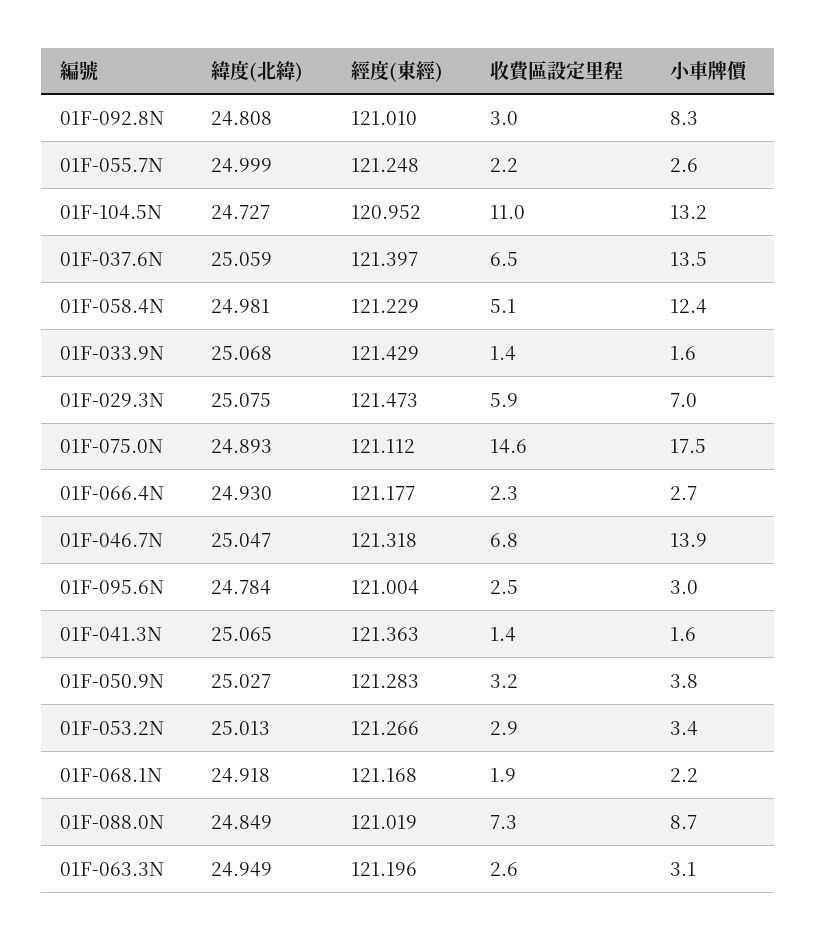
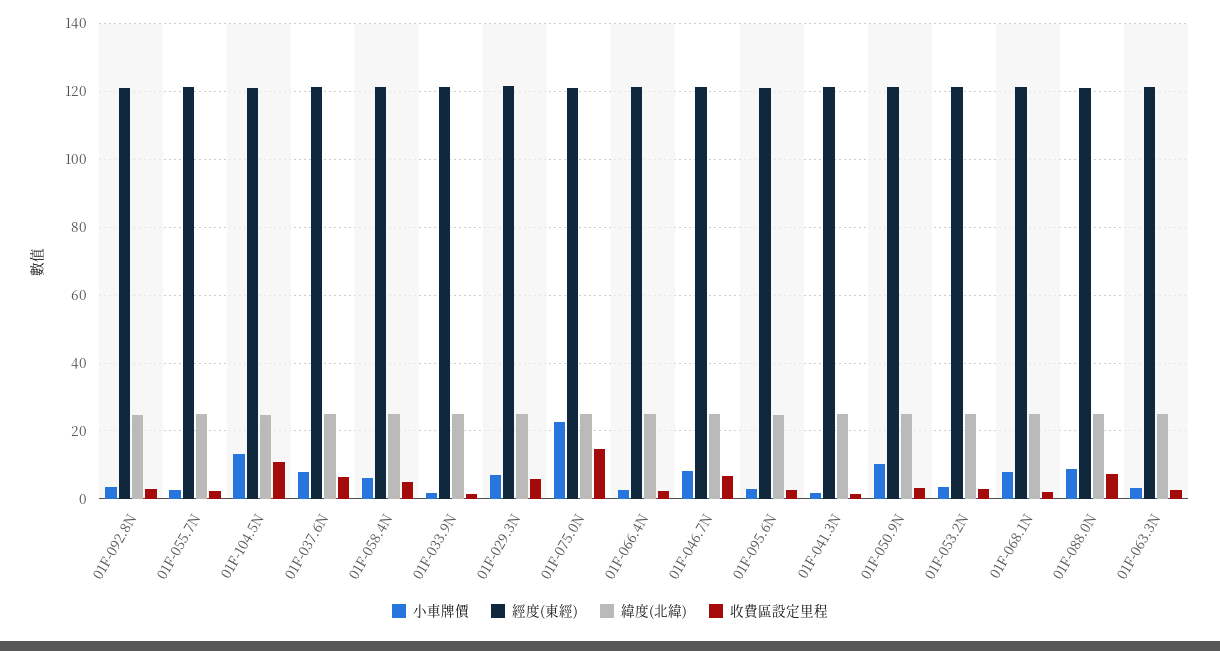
  {
    "緯度(北緯)": {
      "01F-092.8N": 24.808,
      "01F-055.7N": 24.999,
      "01F-104.5N": 24.727,
      "01F-037.6N": 25.059,
      "01F-058.4N": 24.981,
      "01F-033.9N": 25.068,
      "01F-029.3N": 25.075,
      "01F-075.0N": 24.893,
      "01F-066.4N": 24.93,
      "01F-046.7N": 25.047,
      "01F-095.6N": 24.784,
      "01F-041.3N": 25.065,
      "01F-050.9N": 25.027,
      "01F-053.2N": 25.013,
      "01F-068.1N": 24.918,
      "01F-088.0N": 24.849,
      "01F-063.3N": 24.949
    },
    "經度(東經)": {
      "01F-092.8N": 121.01,
      "01F-055.7N": 121.248,
      "01F-104.5N": 120.952,
      "01F-037.6N": 121.397,
      "01F-058.4N": 121.229,
      "01F-033.9N": 121.429,
      "01F-029.3N": 121.473,
      "01F-075.0N": 121.112,
      "01F-066.4N": 121.177,
      "01F-046.7N": 121.318,
      "01F-095.6N": 121.004,
      "01F-041.3N": 121.363,
      "01F-050.9N": 121.283,
      "01F-053.2N": 121.266,
      "01F-068.1N": 121.168,
      "01F-088.0N": 121.019,
      "01F-063.3N": 121.196
    },
    "收費區設定里程": {
      "01F-092.8N": 3,
      "01F-055.7N": 2.2,
      "01F-104.5N": 11,
      "01F-037.6N": 6.5,
      "01F-058.4N": 5.1,
      "01F-033.9N": 1.4,
      "01F-029.3N": 5.9,
      "01F-075.0N": 14.6,
      "01F-066.4N": 2.3,
      "01F-046.7N": 6.8,
      "01F-095.6N": 2.5,
      "01F-041.3N": 1.4,
      "01F-050.9N": 3.2,
      "01F-053.2N": 2.9,
      "01F-068.1N": 1.9,
      "01F-088.0N": 7.3,
      "01F-063.3N": 2.6
    },
    "小車牌價": {
-     "01F-092.8N": 8.3,
+     "01F-092.8N": 4,
      "01F-055.7N": 2.6,
      "01F-104.5N": 13.2,
-     "01F-037.6N": 13.5,
+     "01F-037.6N": 8,
-     "01F-058.4N": 12.4,
+     "01F-058.4N": 6,
      "01F-033.9N": 1.6,
      "01F-029.3N": 7,
-     "01F-075.0N": 17.5,
+     "01F-075.0N": 22,
      "01F-066.4N": 2.7,
-     "01F-046.7N": 13.9,
+     "01F-046.7N": 8,
      "01F-095.6N": 3,
      "01F-041.3N": 1.6,
-     "01F-050.9N": 3.8,
+     "01F-050.9N": 10,
      "01F-053.2N": 3.4,
-     "01F-068.1N": 2.2,
+     "01F-068.1N": 8,
      "01F-088.0N": 8.7,
      "01F-063.3N": 3.1
    }
  }

